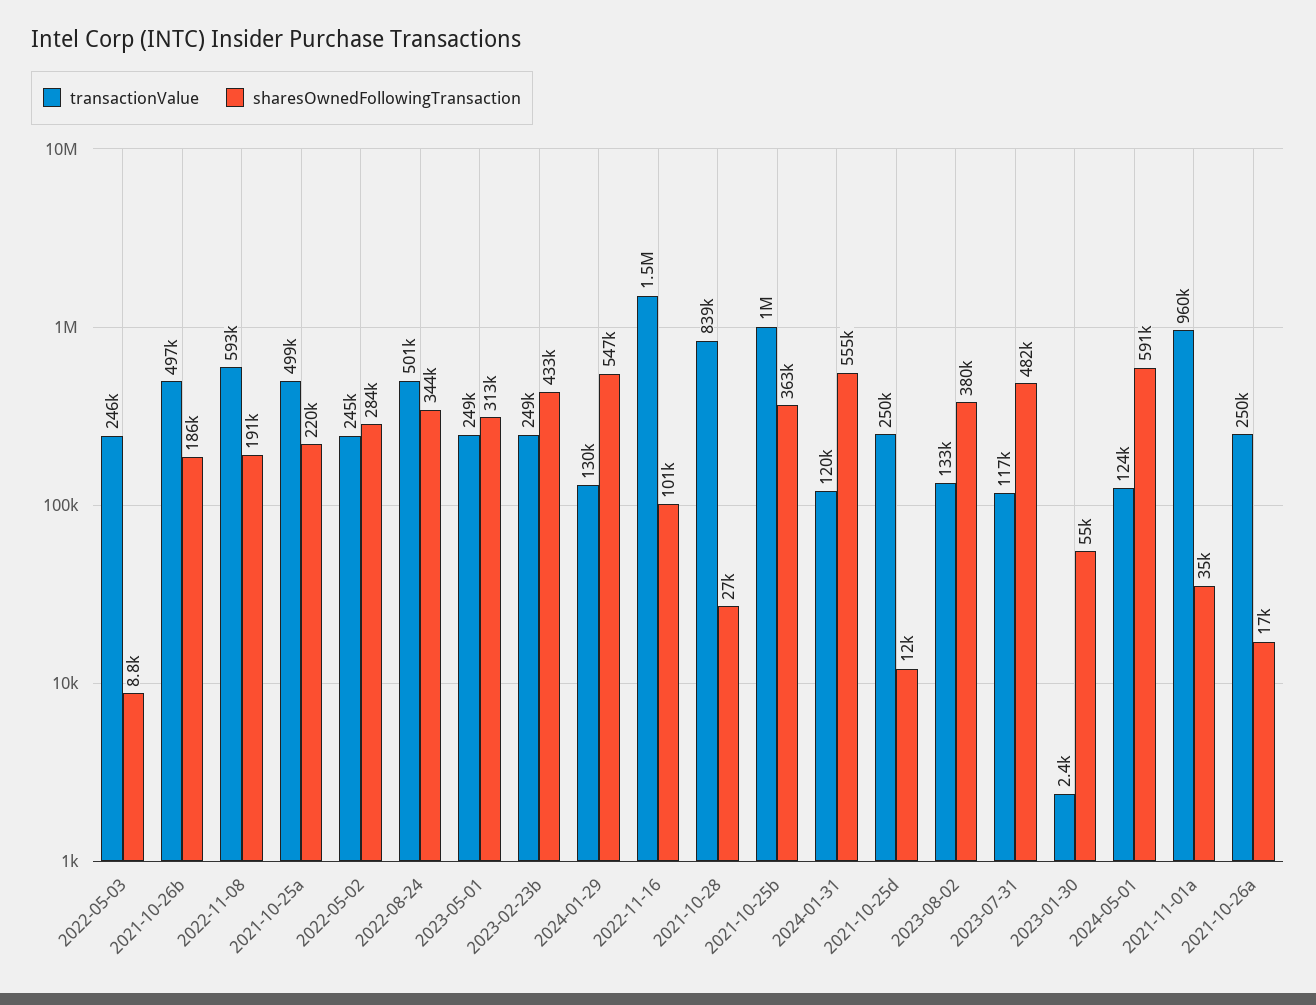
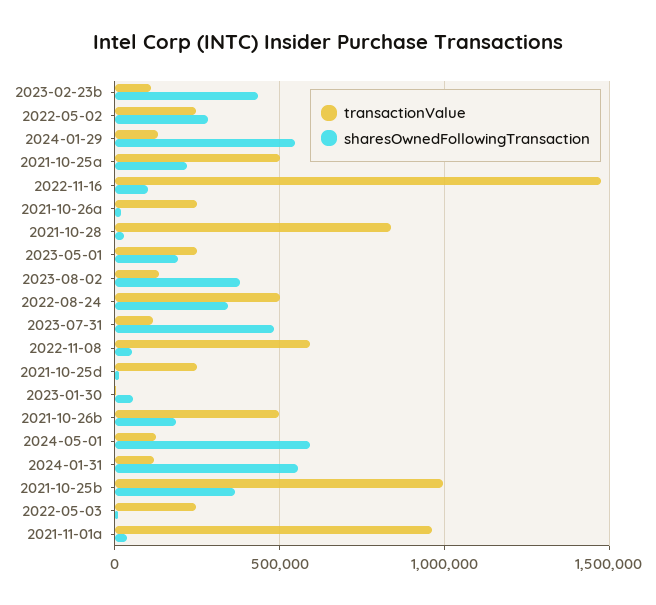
  {
    "transactionValue": {
      "2022-05-03": 246000,
      "2021-10-26b": 497000,
      "2022-11-08": 593000,
      "2021-10-25a": 499000,
      "2022-05-02": 245000,
      "2022-08-24": 501000,
      "2023-05-01": 249000,
-     "2023-02-23b": 249000,
+     "2023-02-23b": 100000,
      "2024-01-29": 130000,
      "2022-11-16": 1500000,
      "2021-10-28": 839000,
      "2021-10-25b": 1000000,
      "2024-01-31": 120000,
      "2021-10-25d": 250000,
      "2023-08-02": 133000,
      "2023-07-31": 117000,
      "2023-01-30": 2400,
      "2024-05-01": 124000,
      "2021-11-01a": 960000,
      "2021-10-26a": 250000
    },
    "sharesOwnedFollowingTransaction": {
      "2022-05-03": 8800,
      "2021-10-26b": 186000,
-     "2022-11-08": 191000,
+     "2022-11-08": 50000,
      "2021-10-25a": 220000,
      "2022-05-02": 284000,
      "2022-08-24": 344000,
-     "2023-05-01": 313000,
+     "2023-05-01": 200000,
      "2023-02-23b": 433000,
      "2024-01-29": 547000,
      "2022-11-16": 101000,
      "2021-10-28": 27000,
      "2021-10-25b": 363000,
      "2024-01-31": 555000,
      "2021-10-25d": 12000,
      "2023-08-02": 380000,
      "2023-07-31": 482000,
      "2023-01-30": 55000,
      "2024-05-01": 591000,
      "2021-11-01a": 35000,
      "2021-10-26a": 17000
    }
  }

